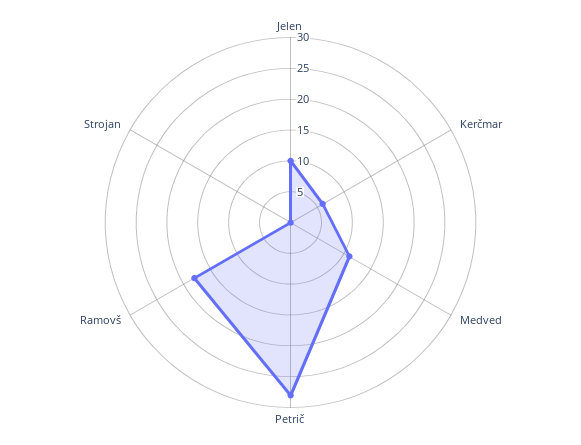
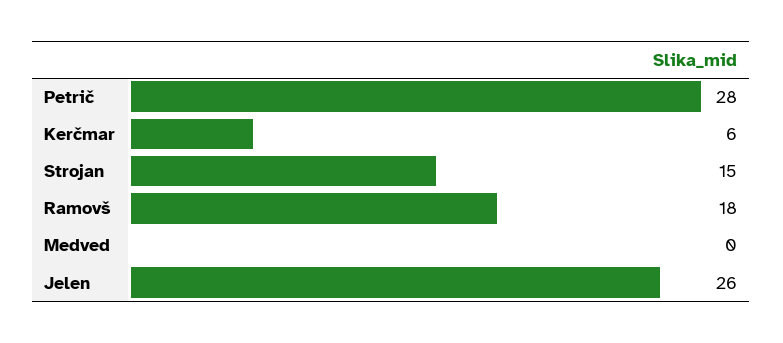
  {
-   "Jelen": 10,
+   "Jelen": 26,
    "Kerčmar": 6,
-   "Medved": 10,
+   "Medved": 0,
    "Petrič": 28,
    "Ramovš": 18,
-   "Strojan": 0
+   "Strojan": 15
  }

